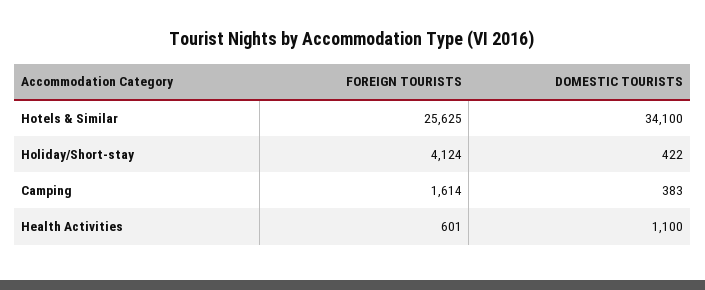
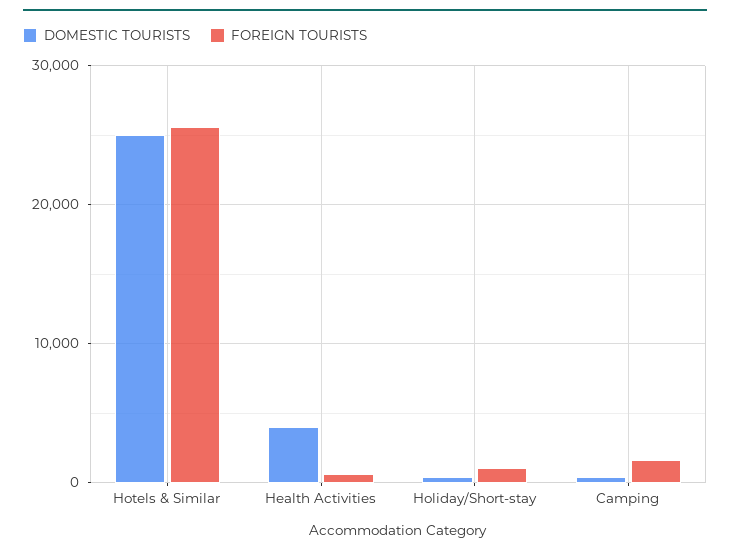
  {
    "FOREIGN TOURISTS": {
      "Hotels & Similar": 25625,
-     "Holiday/Short-stay": 4124,
+     "Holiday/Short-stay": 1000,
      "Camping": 1614,
      "Health Activities": 601
    },
    "DOMESTIC TOURISTS": {
-     "Hotels & Similar": 34100,
+     "Hotels & Similar": 25000,
      "Holiday/Short-stay": 422,
      "Camping": 383,
-     "Health Activities": 1100
+     "Health Activities": 4000
    }
  }

